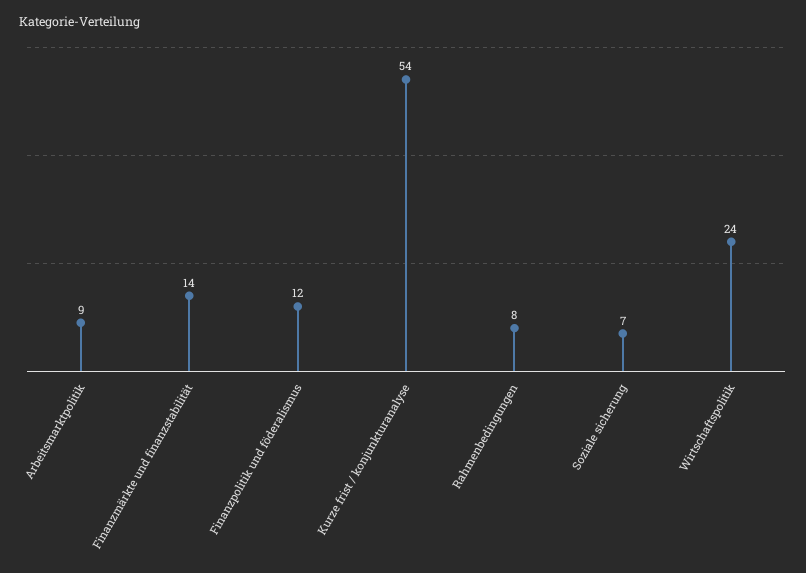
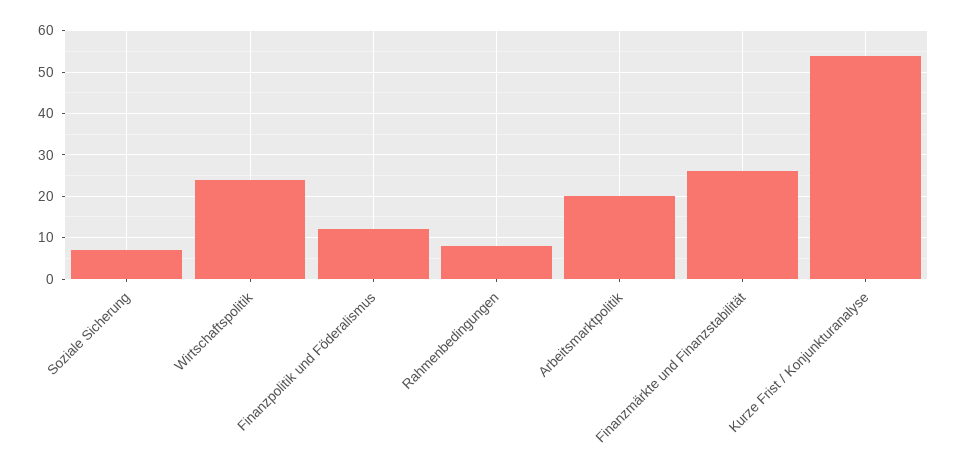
  {
-   "Arbeitsmarktpolitik": 9,
+   "Arbeitsmarktpolitik": 20,
-   "Finanzmärkte und finanzstabilität": 14,
+   "Finanzmärkte und finanzstabilität": 25,
    "Finanzpolitik und föderalismus": 12,
    "Kurze frist / konjunkturanalyse": 54,
    "Rahmenbedingungen": 8,
    "Soziale sicherung": 7,
    "Wirtschaftspolitik": 24
  }

